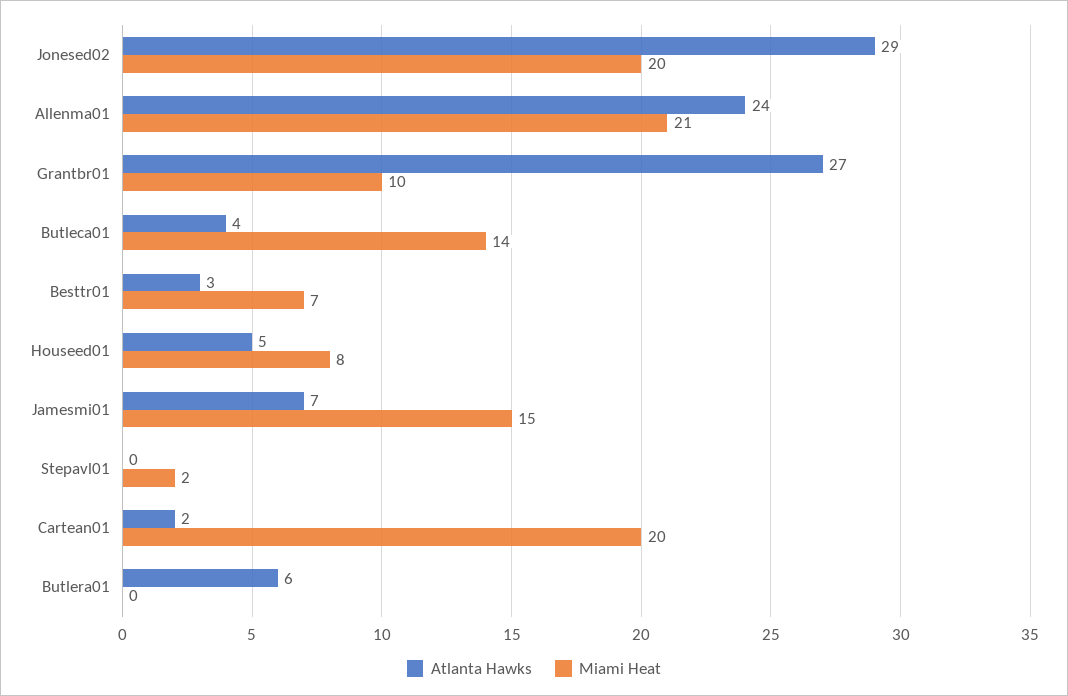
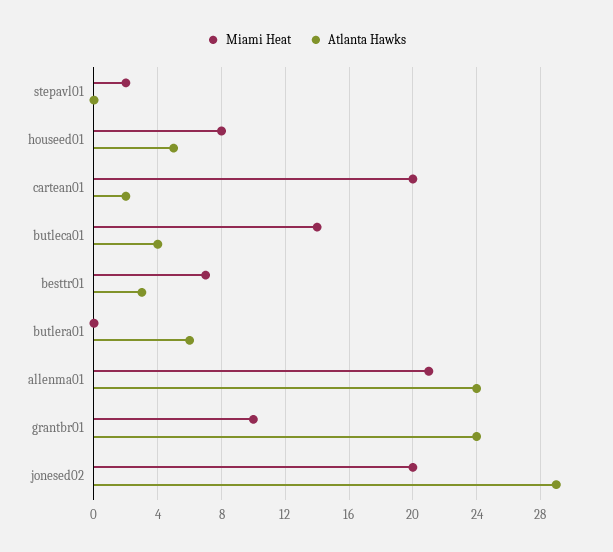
  {
    "Atlanta Hawks": {
      "Jonesed02": 29,
      "Allenma01": 24,
-     "Grantbr01": 27,
+     "Grantbr01": 24,
      "Butleca01": 4,
      "Besttr01": 3,
      "Houseed01": 5,
-     "Jamesmi01": 7,
      "Stepavl01": 0,
      "Cartean01": 2,
      "Butlera01": 6
    },
    "Miami Heat": {
      "Jonesed02": 20,
      "Allenma01": 21,
      "Grantbr01": 10,
      "Butleca01": 14,
      "Besttr01": 7,
      "Houseed01": 8,
-     "Jamesmi01": 15,
      "Stepavl01": 2,
      "Cartean01": 20,
      "Butlera01": 0
    }
  }

